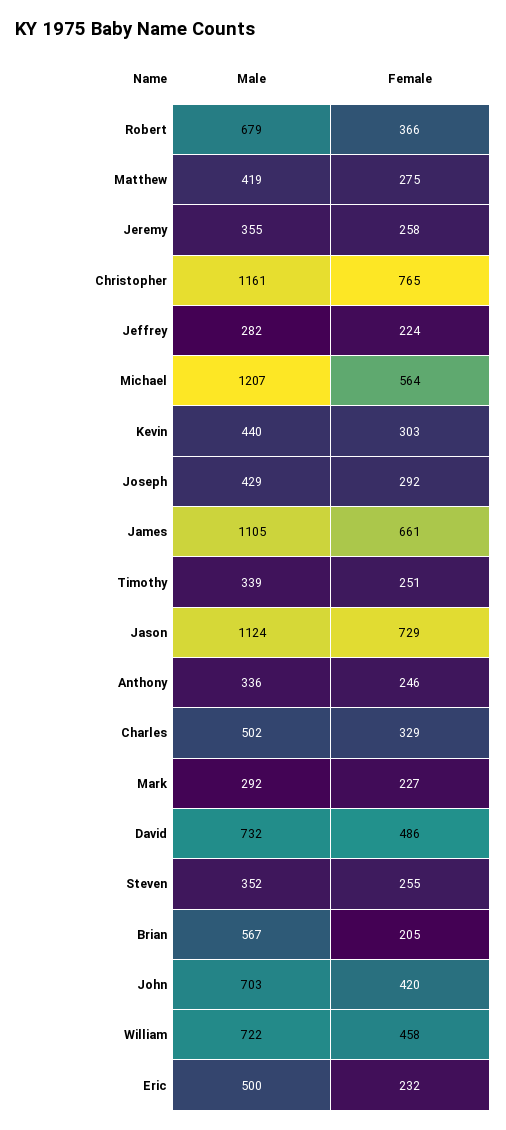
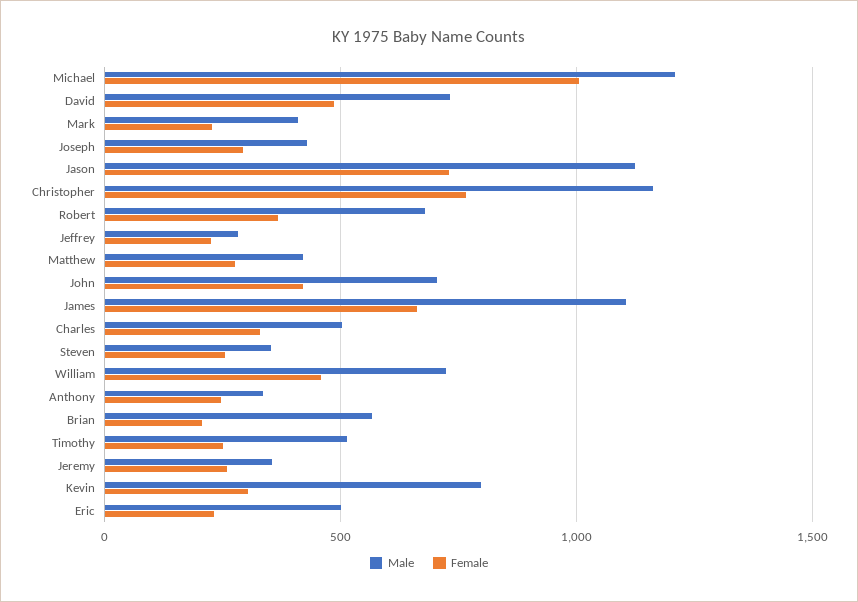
  {
    "Male": {
      "Robert": 679,
      "Matthew": 419,
      "Jeremy": 355,
      "Christopher": 1161,
      "Jeffrey": 282,
      "Michael": 1207,
-     "Kevin": 440,
+     "Kevin": 800,
      "Joseph": 429,
      "James": 1105,
-     "Timothy": 339,
+     "Timothy": 500,
      "Jason": 1124,
      "Anthony": 336,
      "Charles": 502,
-     "Mark": 292,
+     "Mark": 400,
      "David": 732,
      "Steven": 352,
      "Brian": 567,
      "John": 703,
      "William": 722,
      "Eric": 500
    },
    "Female": {
      "Robert": 366,
      "Matthew": 275,
      "Jeremy": 258,
      "Christopher": 765,
      "Jeffrey": 224,
-     "Michael": 564,
+     "Michael": 1000,
      "Kevin": 303,
      "Joseph": 292,
      "James": 661,
      "Timothy": 251,
      "Jason": 729,
      "Anthony": 246,
      "Charles": 329,
      "Mark": 227,
      "David": 486,
      "Steven": 255,
      "Brian": 205,
      "John": 420,
      "William": 458,
      "Eric": 232
    }
  }

